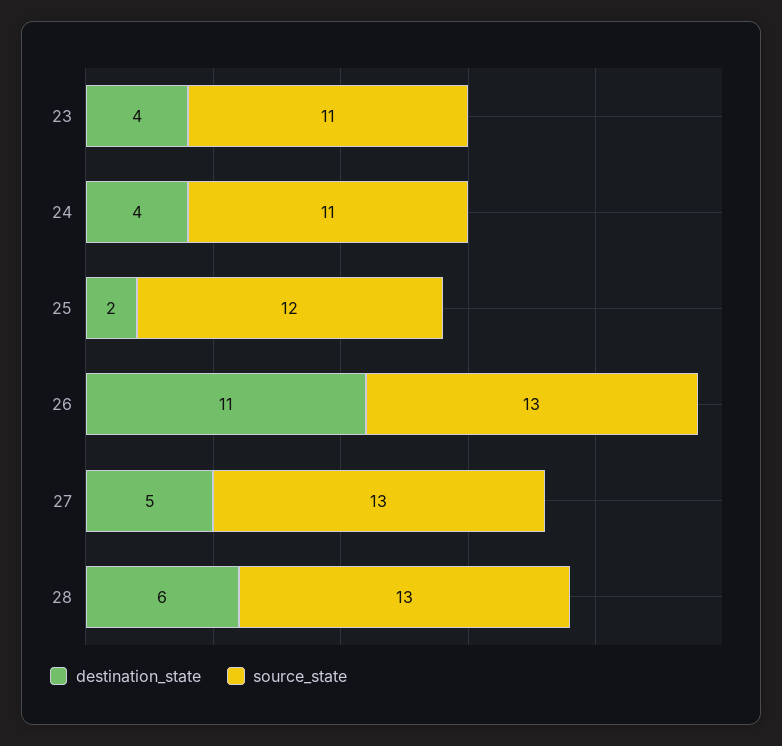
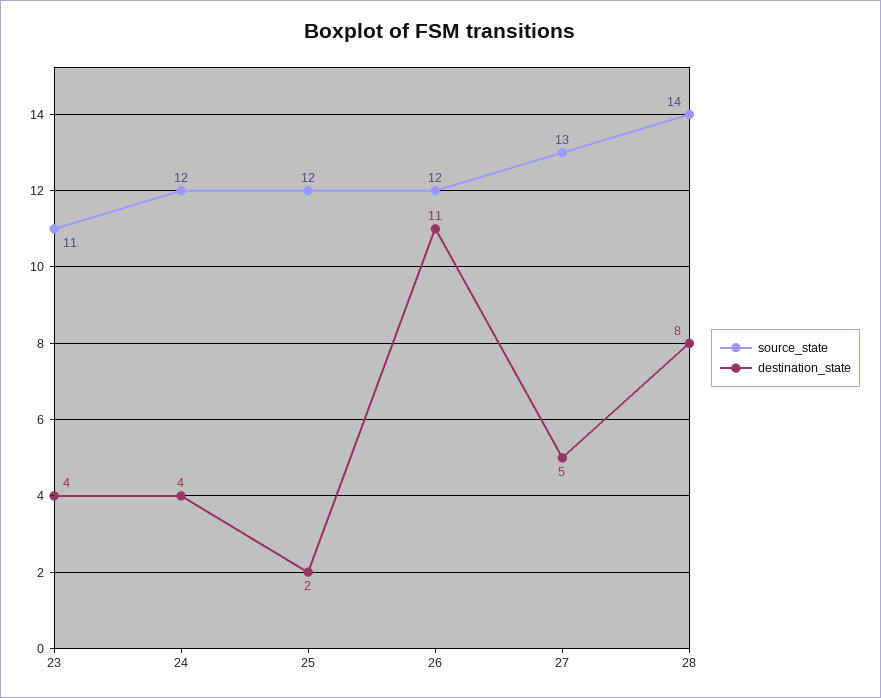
  {
    "destination_state": {
      "23": 4,
      "24": 4,
      "25": 2,
      "26": 11,
      "27": 5,
-     "28": 6
+     "28": 8
    },
    "source_state": {
      "23": 11,
-     "24": 11,
+     "24": 12,
      "25": 12,
-     "26": 13,
+     "26": 12,
      "27": 13,
-     "28": 13
+     "28": 14
    }
  }

